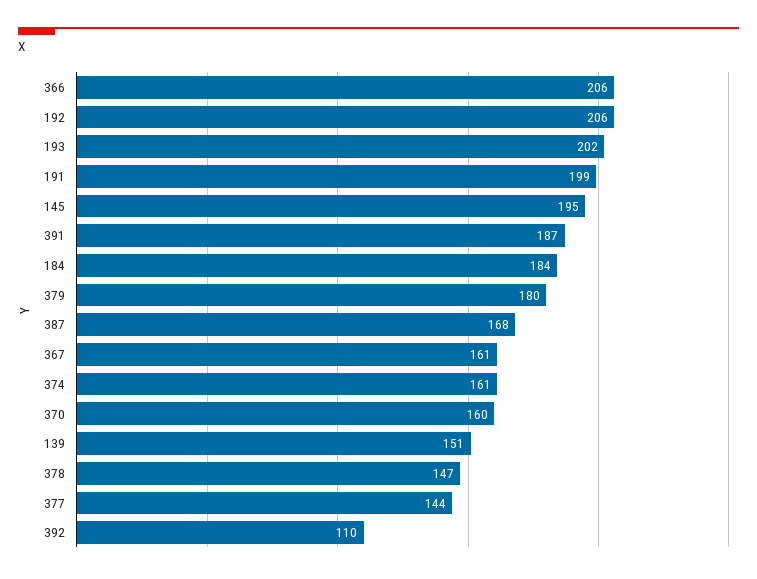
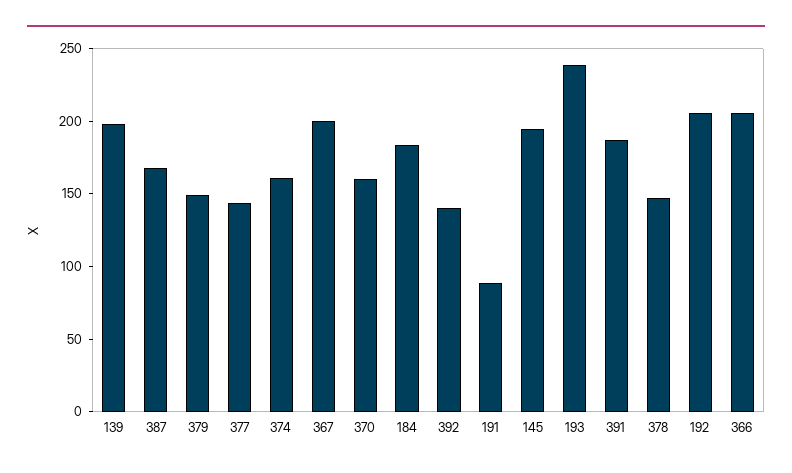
  {
    "366": 206,
    "192": 206,
-   "193": 202,
+   "193": 240,
-   "191": 199,
+   "191": 90,
    "145": 195,
    "391": 187,
    "184": 184,
-   "379": 180,
+   "379": 150,
    "387": 168,
-   "367": 161,
+   "367": 200,
    "374": 161,
    "370": 160,
-   "139": 151,
+   "139": 200,
    "378": 147,
    "377": 144,
-   "392": 110
+   "392": 140
  }

